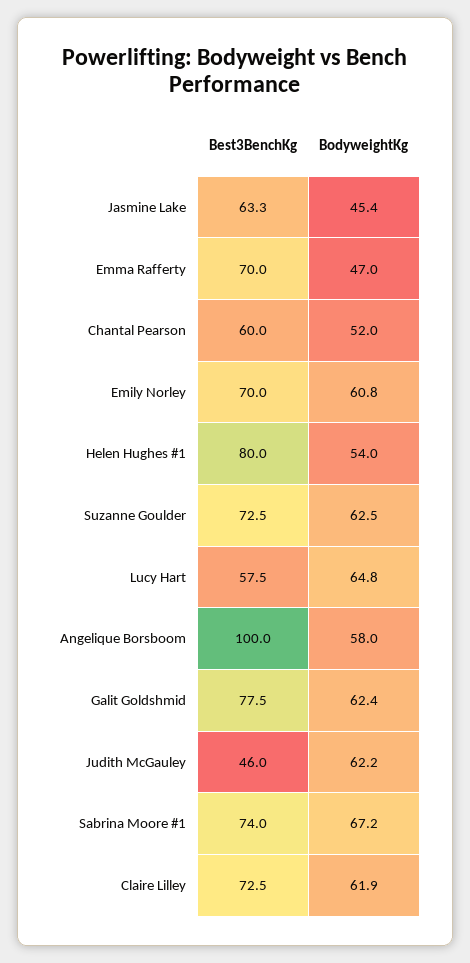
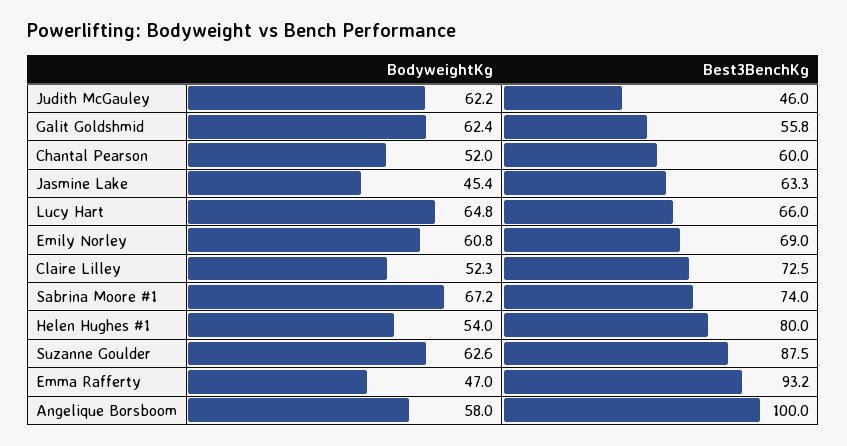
  {
    "Best3BenchKg": {
      "Jasmine Lake": 63.3,
-     "Emma Rafferty": 70,
+     "Emma Rafferty": 93.2,
      "Chantal Pearson": 60,
-     "Emily Norley": 70,
+     "Emily Norley": 69,
      "Helen Hughes #1": 80,
-     "Suzanne Goulder": 72.5,
+     "Suzanne Goulder": 87.5,
-     "Lucy Hart": 57.5,
+     "Lucy Hart": 66,
      "Angelique Borsboom": 100,
-     "Galit Goldshmid": 77.5,
+     "Galit Goldshmid": 55.8,
      "Judith McGauley": 46,
      "Sabrina Moore #1": 74,
      "Claire Lilley": 72.5
    },
    "BodyweightKg": {
      "Jasmine Lake": 45.4,
      "Emma Rafferty": 47,
      "Chantal Pearson": 52,
      "Emily Norley": 60.8,
      "Helen Hughes #1": 54,
-     "Suzanne Goulder": 62.5,
+     "Suzanne Goulder": 62.6,
      "Lucy Hart": 64.8,
      "Angelique Borsboom": 58,
      "Galit Goldshmid": 62.4,
      "Judith McGauley": 62.2,
      "Sabrina Moore #1": 67.2,
-     "Claire Lilley": 61.9
+     "Claire Lilley": 52.3
    }
  }

